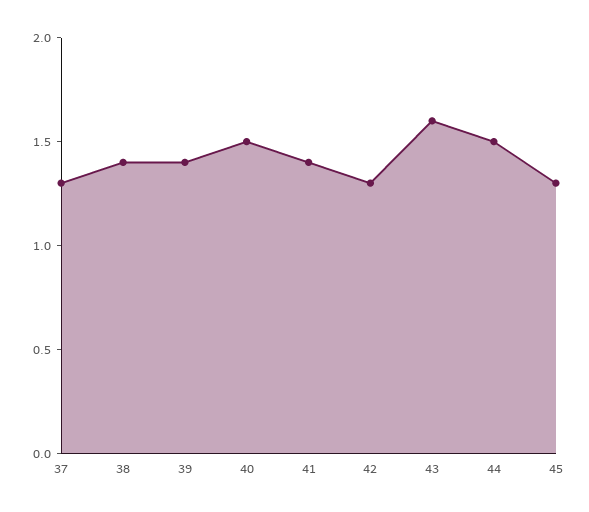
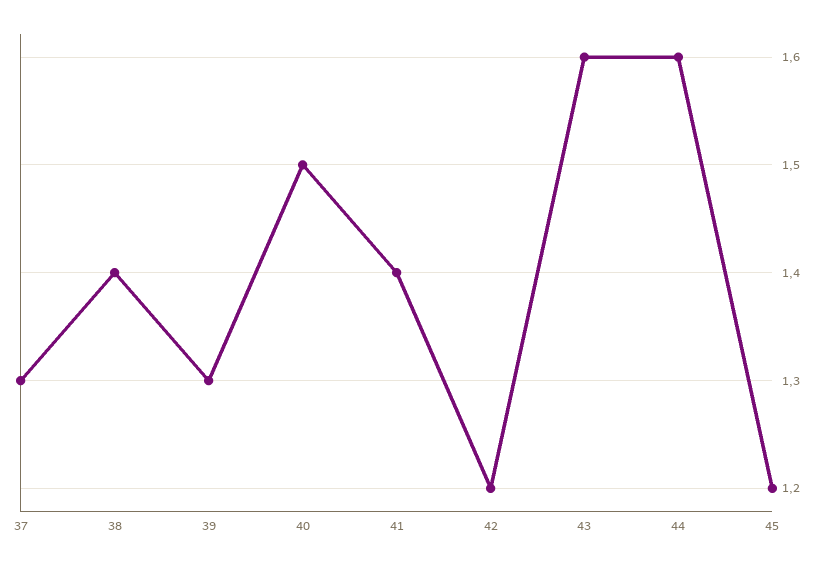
  {
    "37": 1.3,
    "38": 1.4,
-   "39": 1.4,
+   "39": 1.3,
    "40": 1.5,
    "41": 1.4,
-   "42": 1.3,
+   "42": 1.2,
    "43": 1.6,
-   "44": 1.5,
+   "44": 1.6,
-   "45": 1.3
+   "45": 1.2
  }

